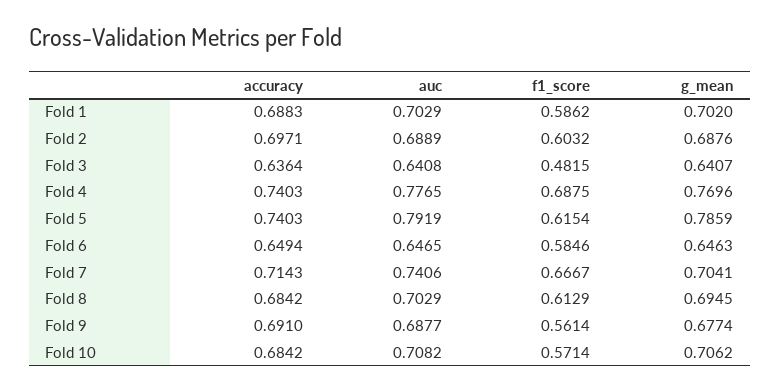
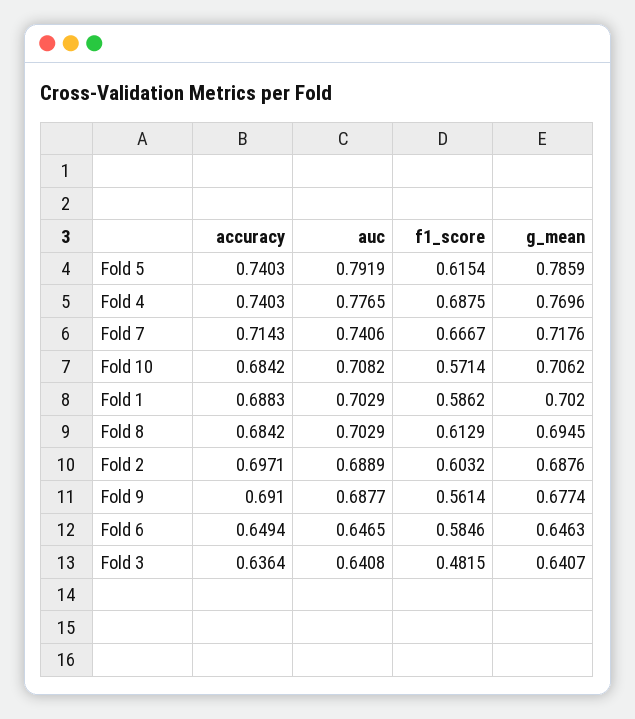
  {
    "accuracy": {
      "Fold 1": 0.6883,
      "Fold 2": 0.6971,
      "Fold 3": 0.6364,
      "Fold 4": 0.7403,
      "Fold 5": 0.7403,
      "Fold 6": 0.6494,
      "Fold 7": 0.7143,
      "Fold 8": 0.6842,
      "Fold 9": 0.691,
      "Fold 10": 0.6842
    },
    "auc": {
      "Fold 1": 0.7029,
      "Fold 2": 0.6889,
      "Fold 3": 0.6408,
      "Fold 4": 0.7765,
      "Fold 5": 0.7919,
      "Fold 6": 0.6465,
      "Fold 7": 0.7406,
      "Fold 8": 0.7029,
      "Fold 9": 0.6877,
      "Fold 10": 0.7082
    },
    "f1_score": {
      "Fold 1": 0.5862,
      "Fold 2": 0.6032,
      "Fold 3": 0.4815,
      "Fold 4": 0.6875,
      "Fold 5": 0.6154,
      "Fold 6": 0.5846,
      "Fold 7": 0.6667,
      "Fold 8": 0.6129,
      "Fold 9": 0.5614,
      "Fold 10": 0.5714
    },
    "g_mean": {
      "Fold 1": 0.702,
      "Fold 2": 0.6876,
      "Fold 3": 0.6407,
      "Fold 4": 0.7696,
      "Fold 5": 0.7859,
      "Fold 6": 0.6463,
-     "Fold 7": 0.7041,
+     "Fold 7": 0.7176,
      "Fold 8": 0.6945,
      "Fold 9": 0.6774,
      "Fold 10": 0.7062
    }
  }

